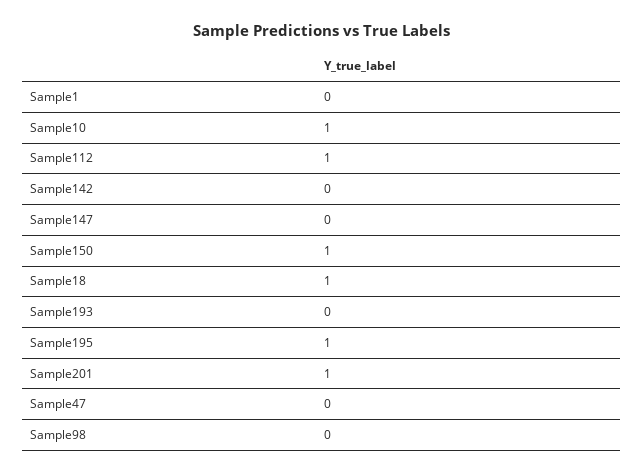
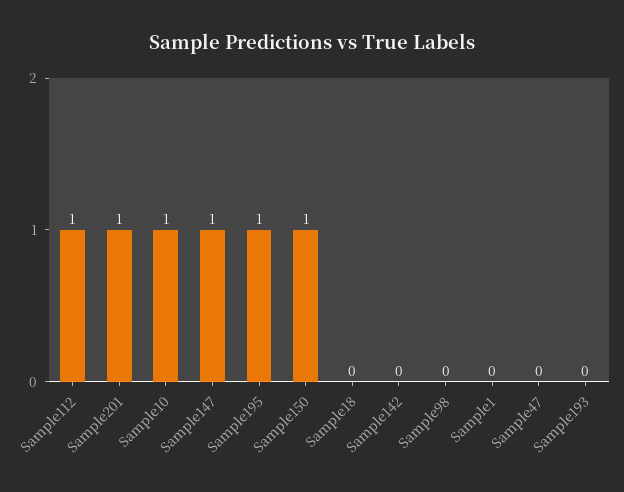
  {
    "Sample1": 0,
    "Sample10": 1,
    "Sample112": 1,
    "Sample142": 0,
-   "Sample147": 0,
+   "Sample147": 1,
    "Sample150": 1,
-   "Sample18": 1,
+   "Sample18": 0,
    "Sample193": 0,
    "Sample195": 1,
    "Sample201": 1,
    "Sample47": 0,
    "Sample98": 0
  }

